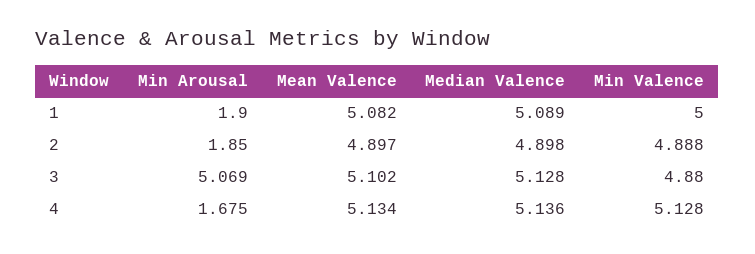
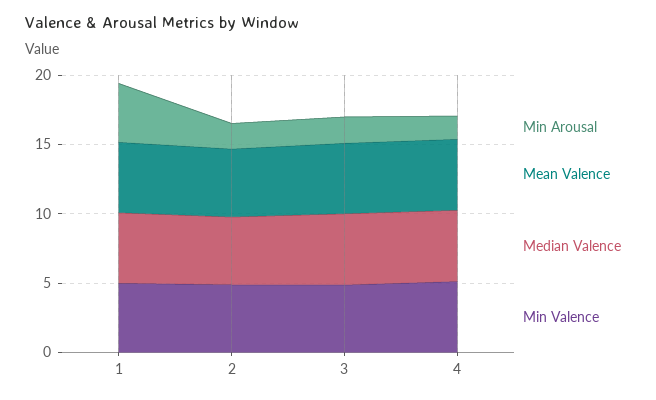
  {
    "Min Arousal": {
-     "1": 1.9,
+     "1": 4,
      "2": 1.85,
-     "3": 5.069,
+     "3": 2,
      "4": 1.675
    },
    "Mean Valence": {
      "1": 5.082,
      "2": 4.897,
      "3": 5.102,
      "4": 5.134
    },
    "Median Valence": {
      "1": 5.089,
      "2": 4.898,
      "3": 5.128,
      "4": 5.136
    },
    "Min Valence": {
      "1": 5,
      "2": 4.888,
      "3": 4.88,
      "4": 5.128
    }
  }

